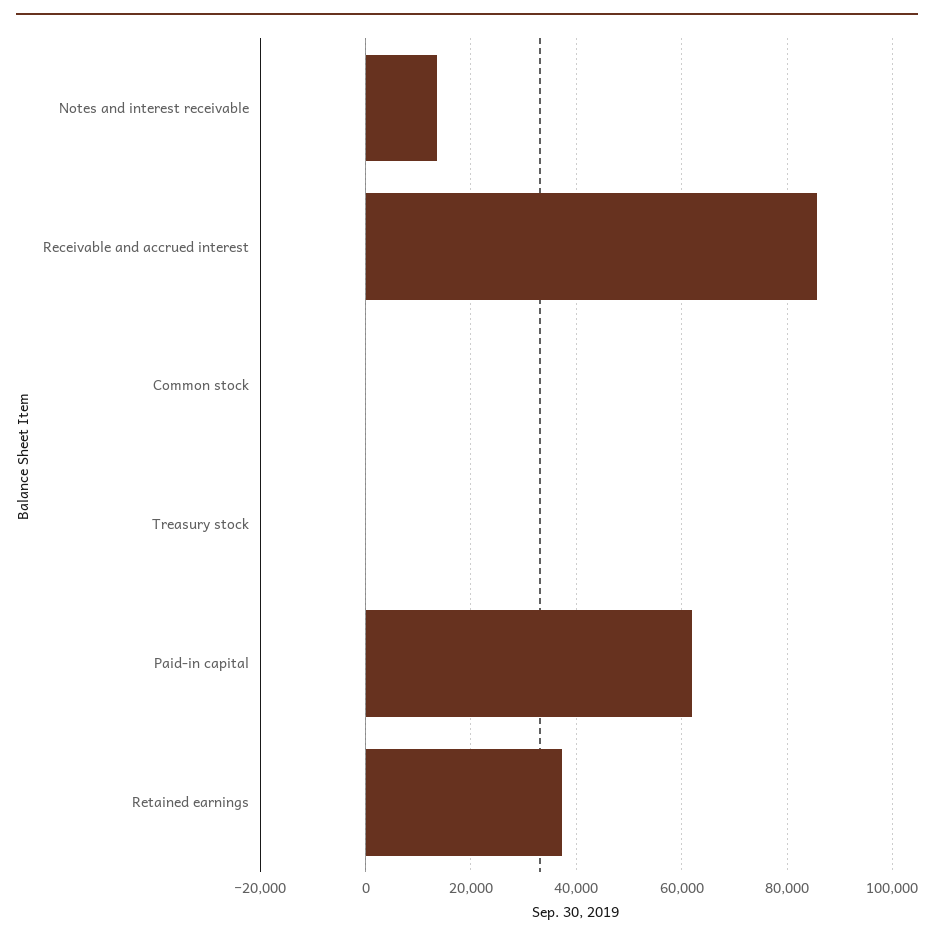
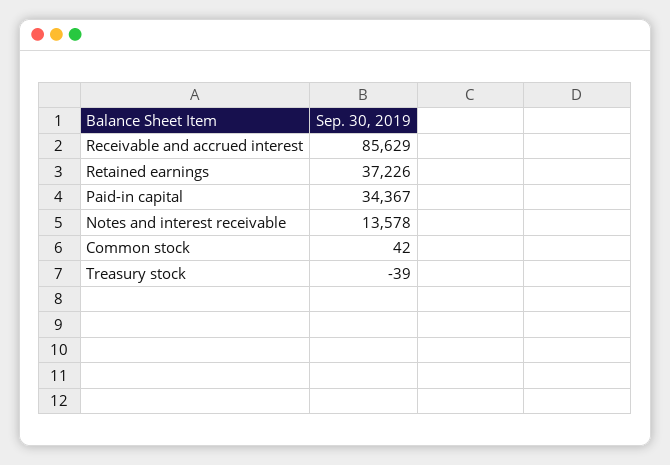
  {
    "Notes and interest receivable": 13578,
    "Receivable and accrued interest": 85629,
    "Common stock": 42,
    "Treasury stock": -39,
-   "Paid-in capital": 62000,
+   "Paid-in capital": 34367,
    "Retained earnings": 37226
  }

